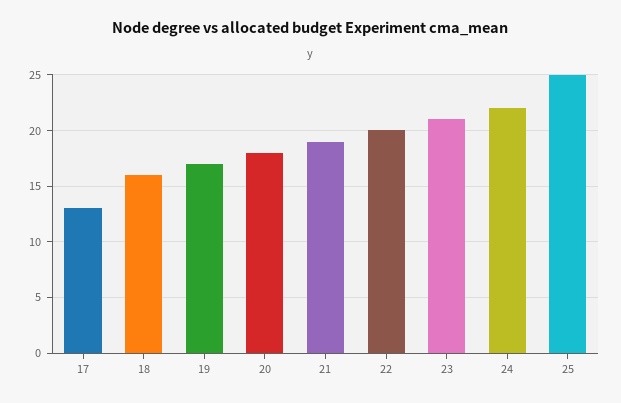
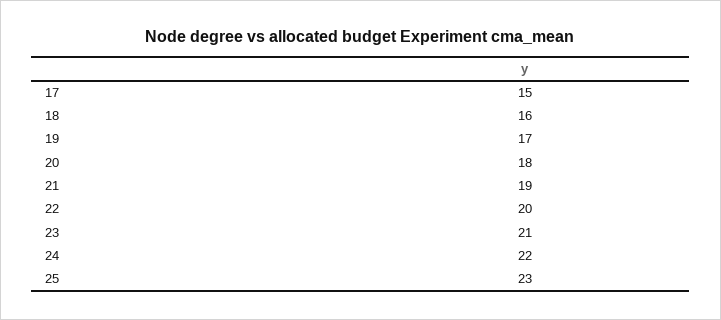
  {
-   "17": 13,
+   "17": 15,
    "18": 16,
    "19": 17,
    "20": 18,
    "21": 19,
    "22": 20,
    "23": 21,
    "24": 22,
-   "25": 25
+   "25": 23
  }

